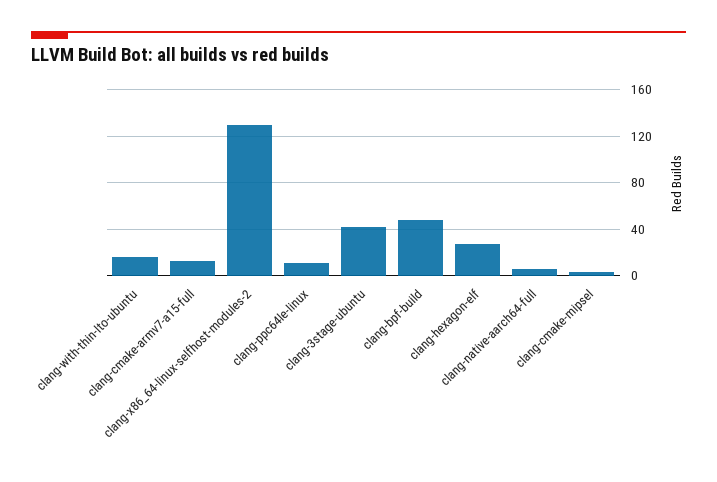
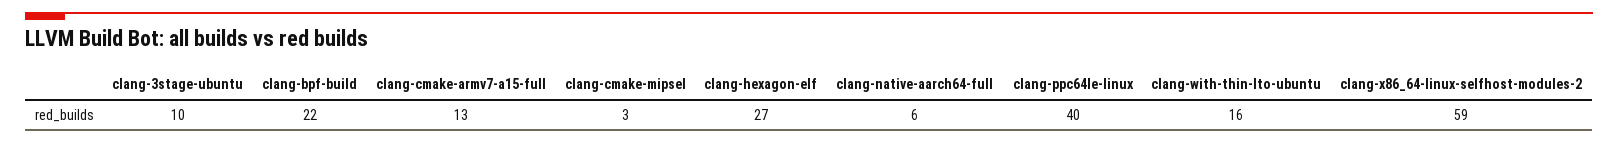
  {
    "clang-with-thin-lto-ubuntu": 16,
    "clang-cmake-armv7-a15-full": 13,
-   "clang-x86_64-linux-selfhost-modules-2": 130,
+   "clang-x86_64-linux-selfhost-modules-2": 59,
-   "clang-ppc64le-linux": 10,
+   "clang-ppc64le-linux": 40,
-   "clang-3stage-ubuntu": 40,
+   "clang-3stage-ubuntu": 10,
-   "clang-bpf-build": 50,
+   "clang-bpf-build": 22,
    "clang-hexagon-elf": 27,
    "clang-native-aarch64-full": 6,
    "clang-cmake-mipsel": 3
  }

